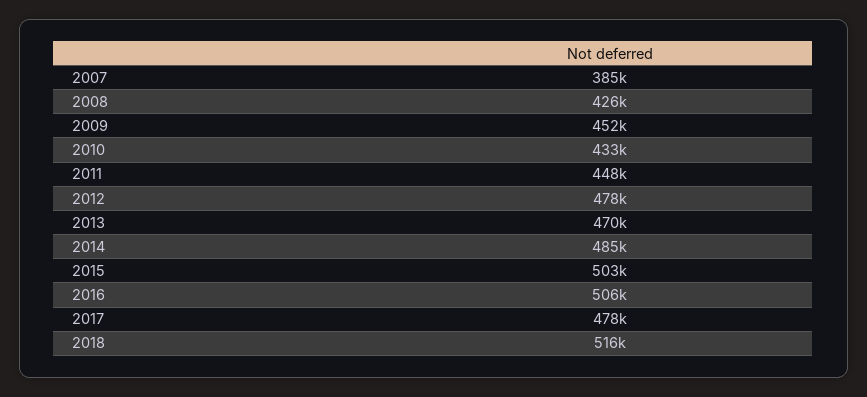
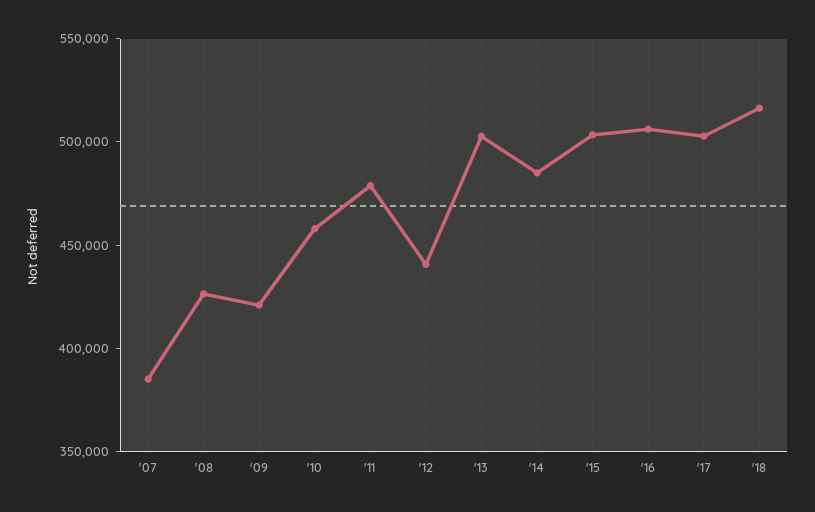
  {
    "2007": 385000,
    "2008": 426000,
-   "2009": 452000,
+   "2009": 420000,
-   "2010": 433000,
+   "2010": 460000,
-   "2011": 448000,
+   "2011": 480000,
-   "2012": 478000,
+   "2012": 440000,
-   "2013": 470000,
+   "2013": 500000,
    "2014": 485000,
    "2015": 503000,
    "2016": 506000,
-   "2017": 478000,
+   "2017": 500000,
    "2018": 516000
  }

